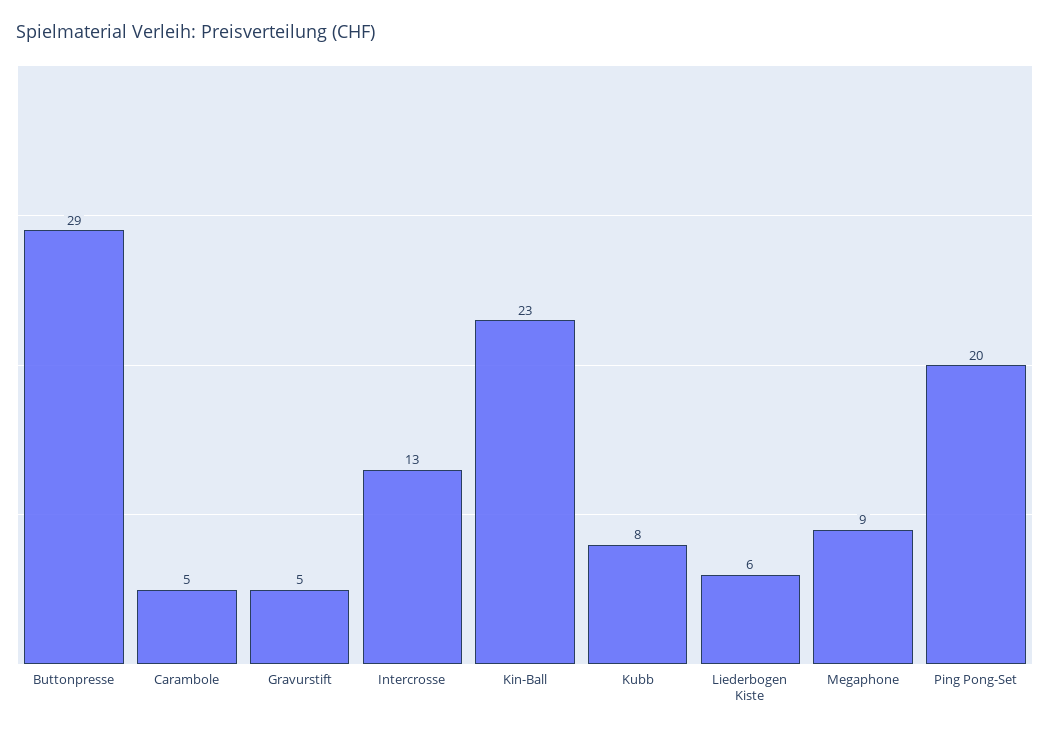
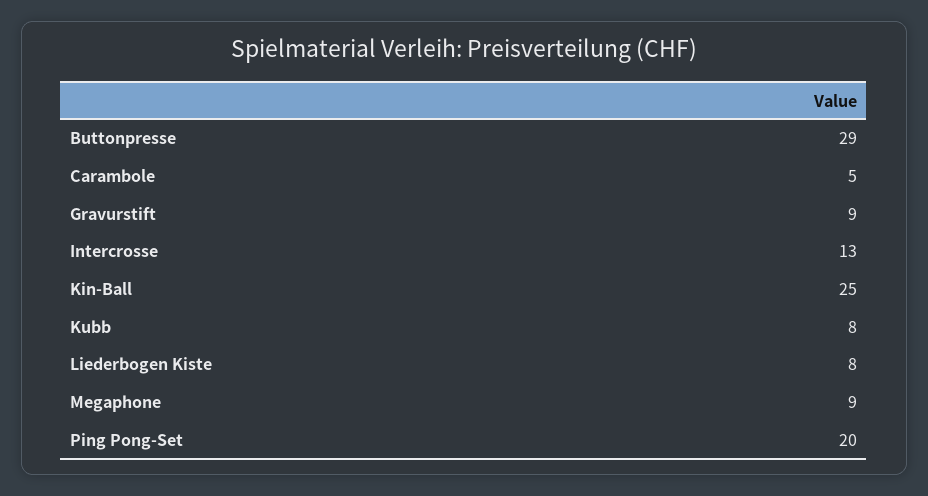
  {
    "Buttonpresse": 29,
    "Carambole": 5,
-   "Gravurstift": 5,
+   "Gravurstift": 9,
    "Intercrosse": 13,
-   "Kin-Ball": 23,
+   "Kin-Ball": 25,
    "Kubb": 8,
-   "Liederbogen Kiste": 6,
+   "Liederbogen Kiste": 8,
    "Megaphone": 9,
    "Ping Pong-Set": 20
  }

